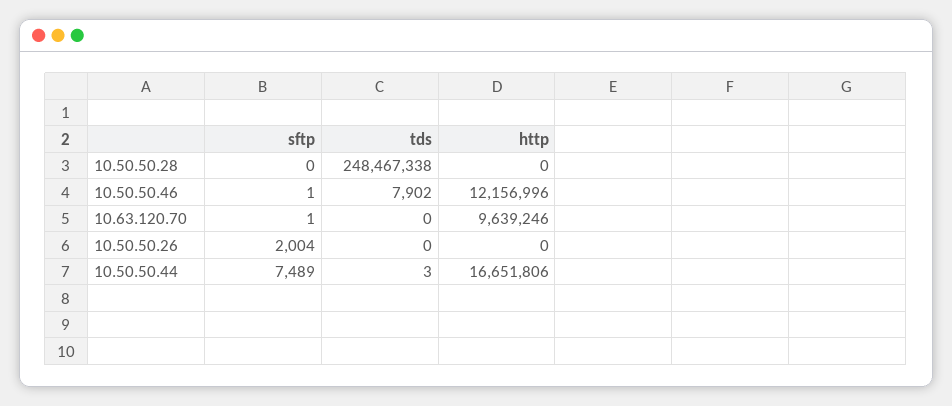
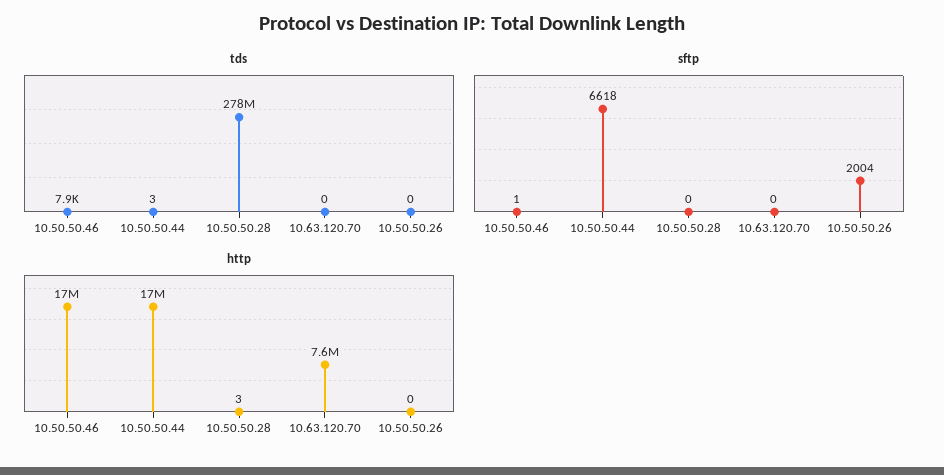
  {
    "sftp": {
      "10.50.50.28": 0,
      "10.50.50.46": 1,
-     "10.63.120.70": 1,
+     "10.63.120.70": 0,
      "10.50.50.26": 2004,
-     "10.50.50.44": 7489
+     "10.50.50.44": 6618
    },
    "tds": {
-     "10.50.50.28": 248467338,
+     "10.50.50.28": 278000000,
      "10.50.50.46": 7902,
      "10.63.120.70": 0,
      "10.50.50.26": 0,
      "10.50.50.44": 3
    },
    "http": {
-     "10.50.50.28": 0,
+     "10.50.50.28": 3,
-     "10.50.50.46": 12156996,
+     "10.50.50.46": 17000000,
-     "10.63.120.70": 9639246,
+     "10.63.120.70": 7600000,
      "10.50.50.26": 0,
      "10.50.50.44": 16651806
    }
  }

